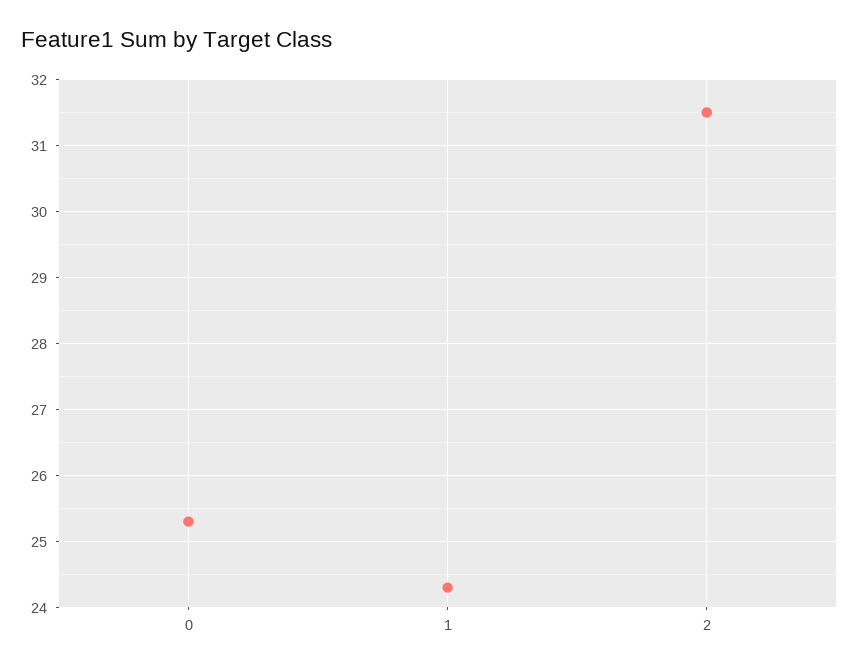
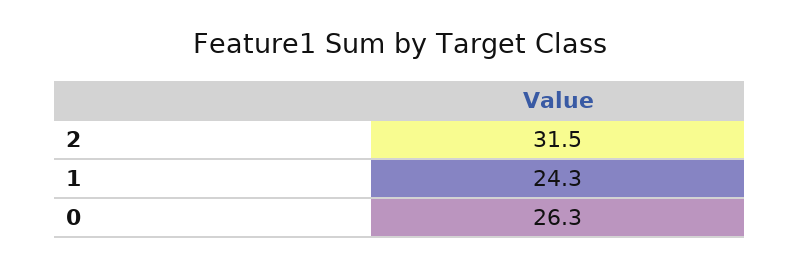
  {
-   "0": 25.3,
+   "0": 26.3,
    "1": 24.3,
    "2": 31.5
  }

